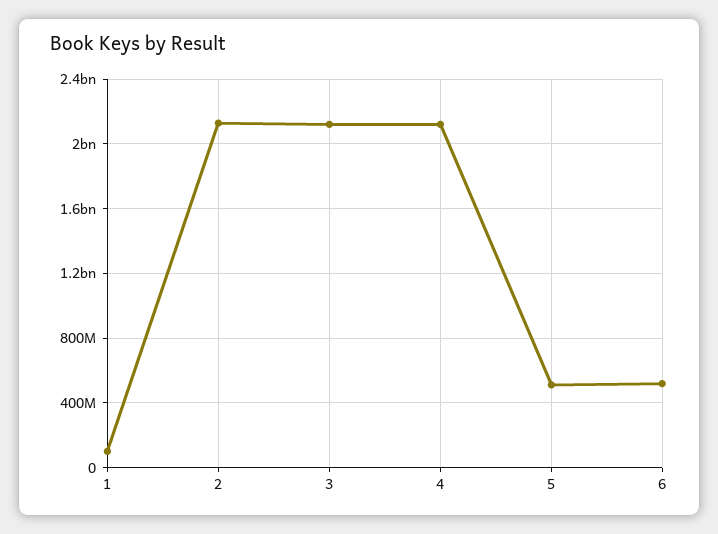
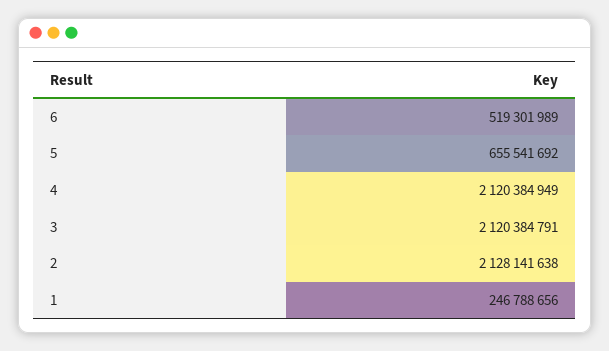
  {
-   "1": 100000000,
+   "1": 246788656,
    "2": 2128141638,
    "3": 2120384791,
    "4": 2120384949,
-   "5": 500000000,
+   "5": 655541692,
    "6": 519301989
  }

